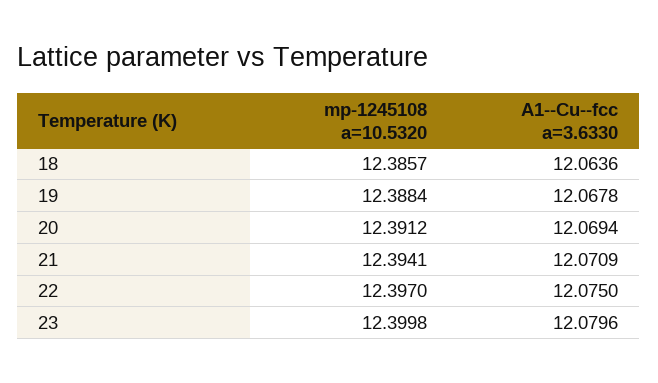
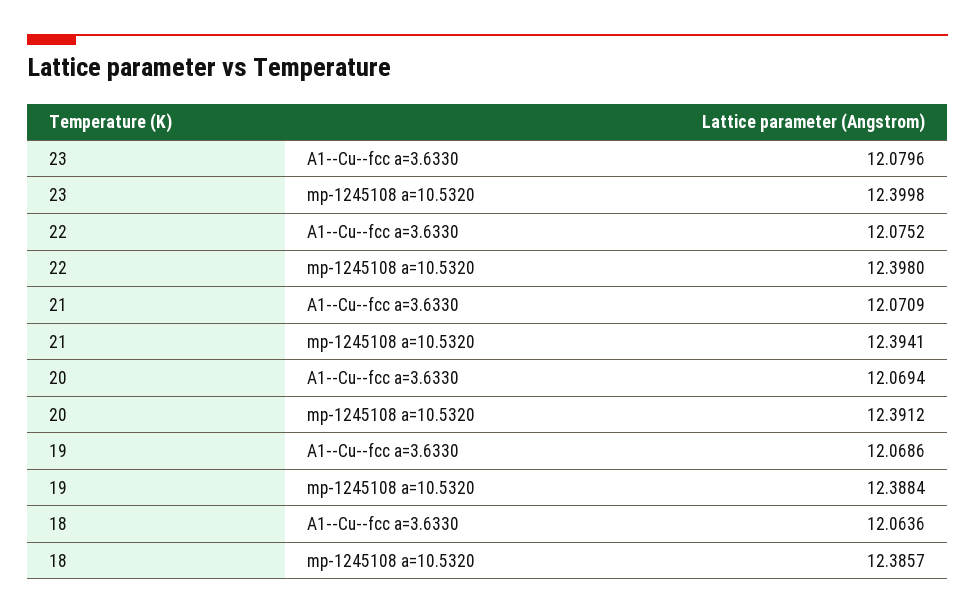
  {
    "mp-1245108 a=10.5320": {
      "18": 12.3857,
      "19": 12.3884,
      "20": 12.3912,
      "21": 12.3941,
-     "22": 12.397,
+     "22": 12.398,
      "23": 12.3998
    },
    "A1--Cu--fcc a=3.6330": {
      "18": 12.0636,
-     "19": 12.0678,
+     "19": 12.0686,
      "20": 12.0694,
      "21": 12.0709,
-     "22": 12.075,
+     "22": 12.0752,
      "23": 12.0796
    }
  }

